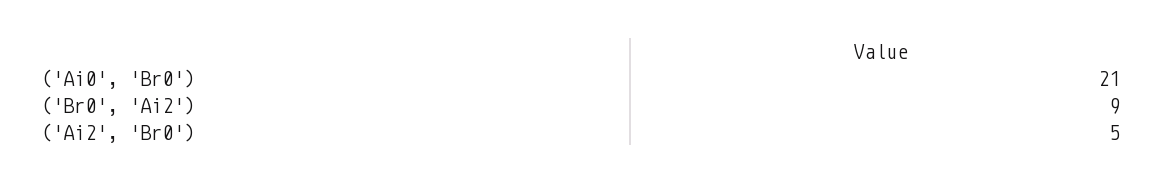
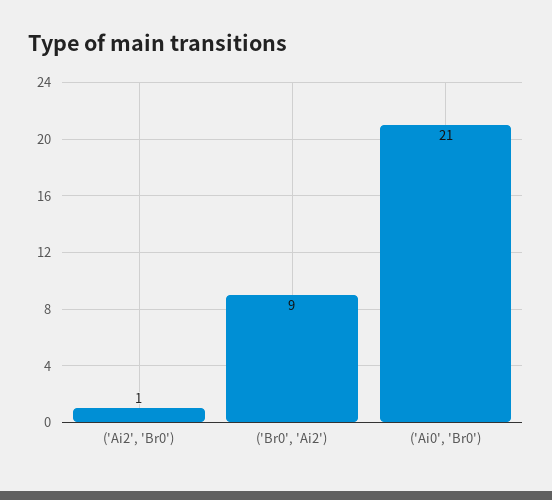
  {
    "('Ai0', 'Br0')": 21,
    "('Br0', 'Ai2')": 9,
-   "('Ai2', 'Br0')": 5
+   "('Ai2', 'Br0')": 1
  }

